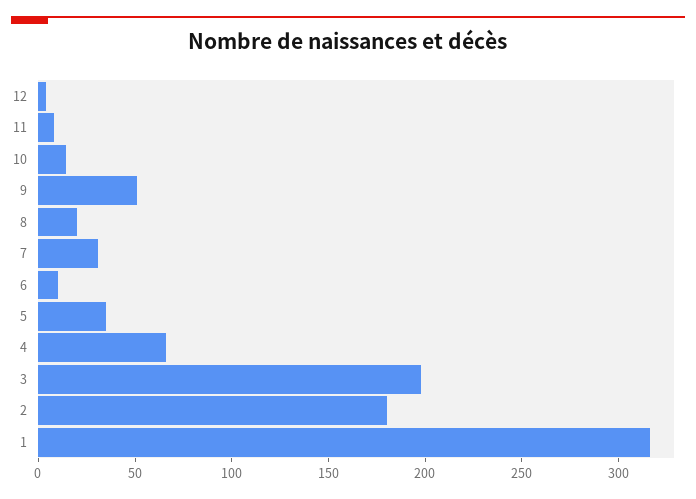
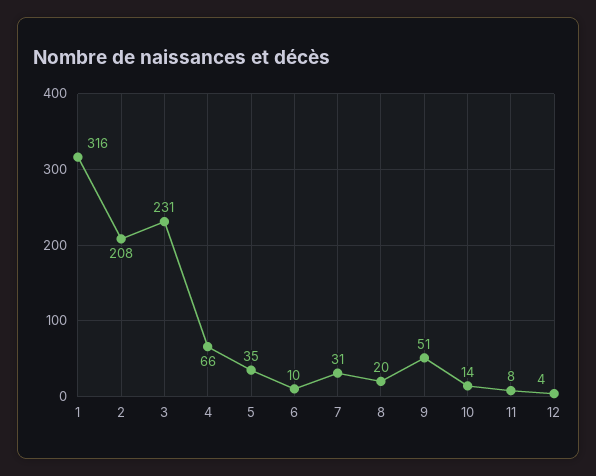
  {
    "12": 4,
    "11": 8,
    "10": 14,
    "9": 51,
    "8": 20,
    "7": 31,
    "6": 10,
    "5": 35,
    "4": 66,
-   "3": 200,
+   "3": 231,
-   "2": 180,
+   "2": 208,
    "1": 316
  }

